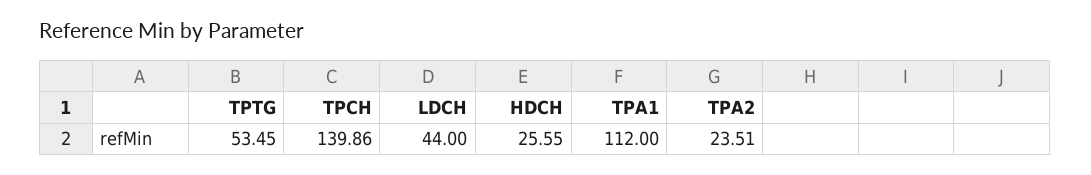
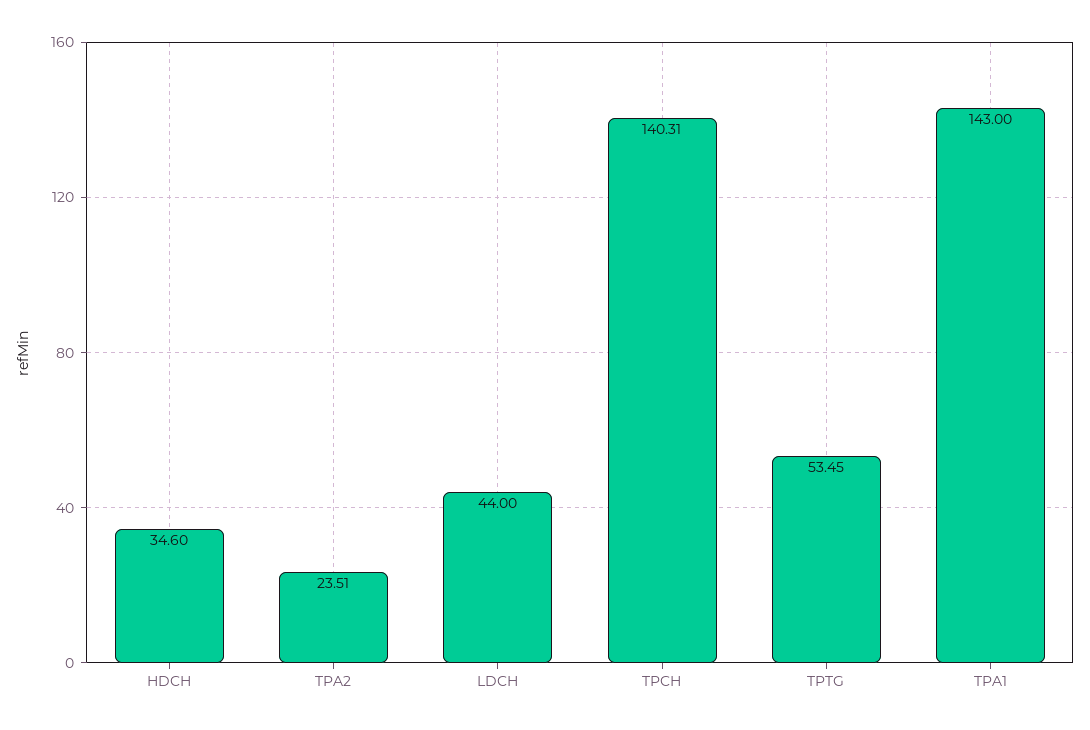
  {
    "TPTG": 53.45,
-   "TPCH": 139.86,
+   "TPCH": 140.31,
    "LDCH": 44,
-   "HDCH": 25.55,
+   "HDCH": 34.6,
-   "TPA1": 112,
+   "TPA1": 143,
    "TPA2": 23.51
  }

